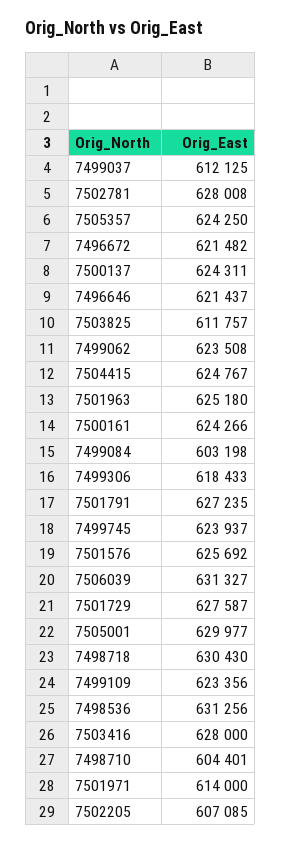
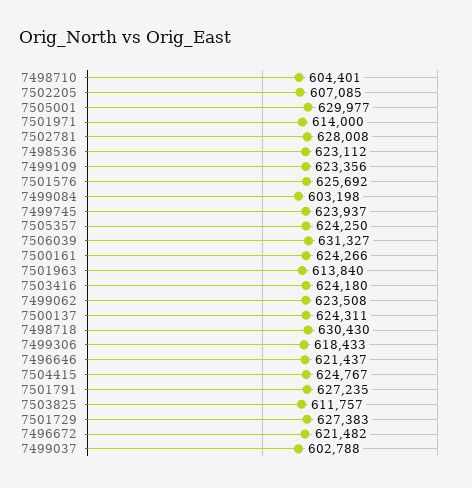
  {
-   "7499037": 612125,
+   "7499037": 602788,
    "7502781": 628008,
    "7505357": 624250,
    "7496672": 621482,
    "7500137": 624311,
    "7496646": 621437,
    "7503825": 611757,
    "7499062": 623508,
    "7504415": 624767,
-   "7501963": 625180,
+   "7501963": 613840,
    "7500161": 624266,
    "7499084": 603198,
    "7499306": 618433,
    "7501791": 627235,
    "7499745": 623937,
    "7501576": 625692,
    "7506039": 631327,
-   "7501729": 627587,
+   "7501729": 627383,
    "7505001": 629977,
    "7498718": 630430,
    "7499109": 623356,
-   "7498536": 631256,
+   "7498536": 623112,
-   "7503416": 628000,
+   "7503416": 624180,
    "7498710": 604401,
    "7501971": 614000,
    "7502205": 607085
  }

